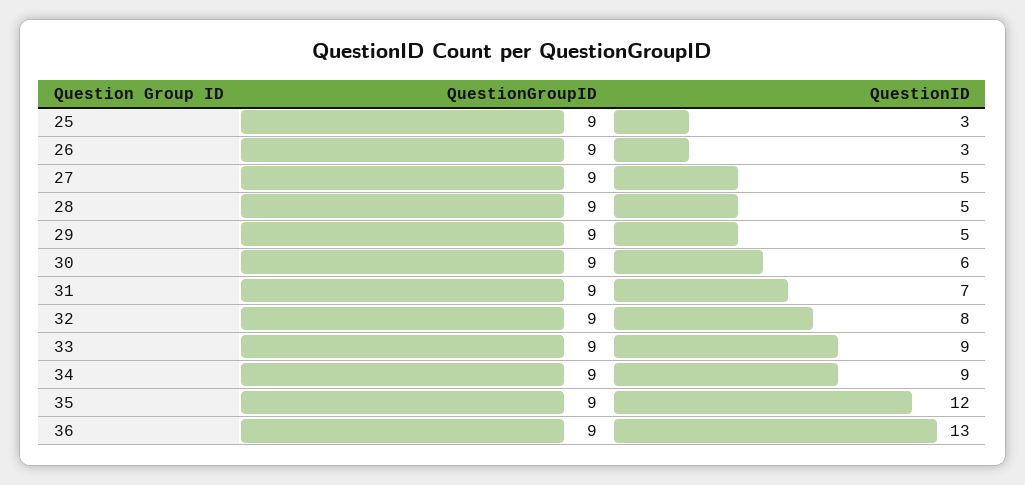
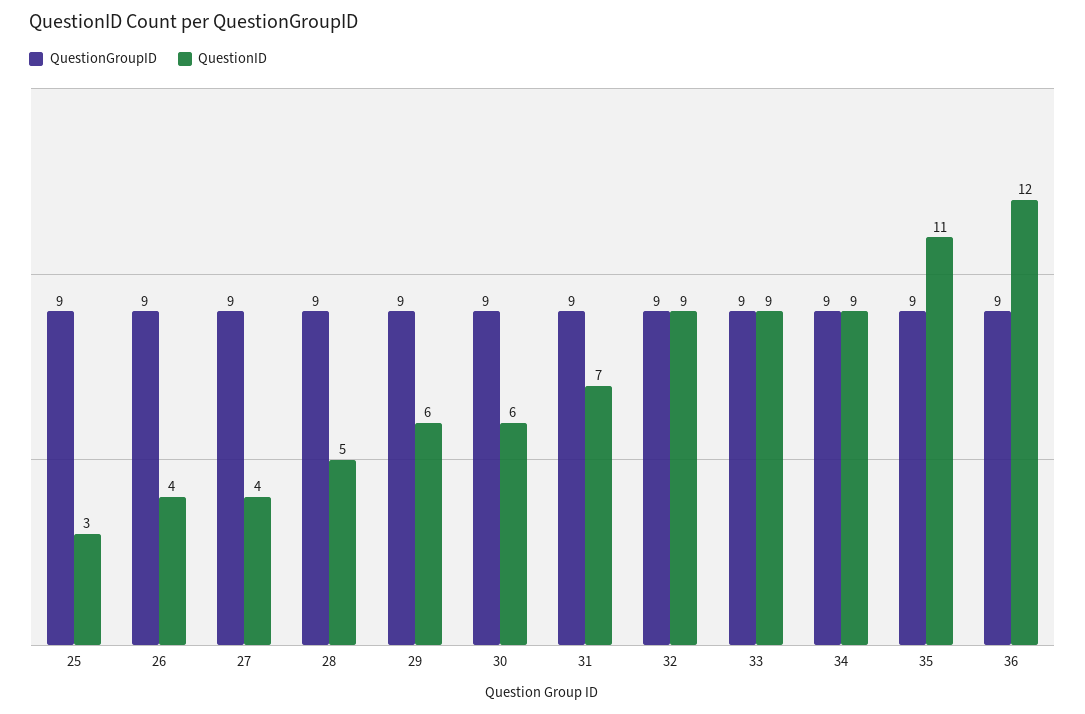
  {
    "QuestionGroupID": {
      "25": 9,
      "26": 9,
      "27": 9,
      "28": 9,
      "29": 9,
      "30": 9,
      "31": 9,
      "32": 9,
      "33": 9,
      "34": 9,
      "35": 9,
      "36": 9
    },
    "QuestionID": {
      "25": 3,
-     "26": 3,
+     "26": 4,
-     "27": 5,
+     "27": 4,
      "28": 5,
-     "29": 5,
+     "29": 6,
      "30": 6,
      "31": 7,
-     "32": 8,
+     "32": 9,
      "33": 9,
      "34": 9,
-     "35": 12,
+     "35": 11,
-     "36": 13
+     "36": 12
    }
  }

